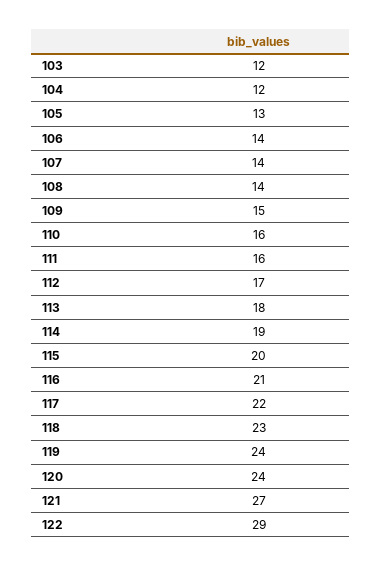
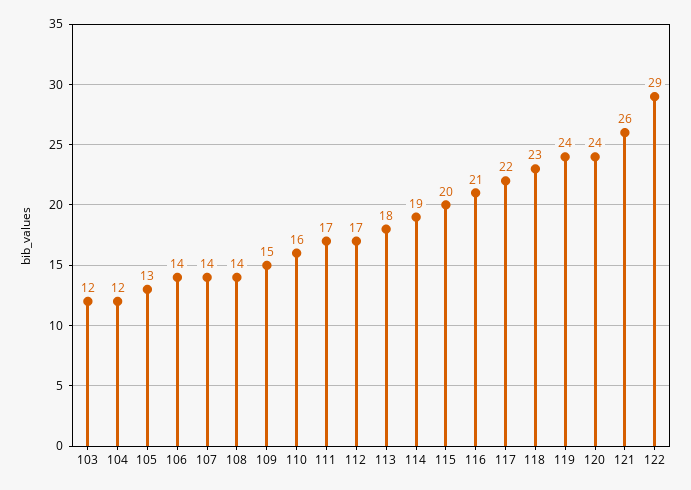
  {
    "103": 12,
    "104": 12,
    "105": 13,
    "106": 14,
    "107": 14,
    "108": 14,
    "109": 15,
    "110": 16,
-   "111": 16,
+   "111": 17,
    "112": 17,
    "113": 18,
    "114": 19,
    "115": 20,
    "116": 21,
    "117": 22,
    "118": 23,
    "119": 24,
    "120": 24,
-   "121": 27,
+   "121": 26,
    "122": 29
  }

